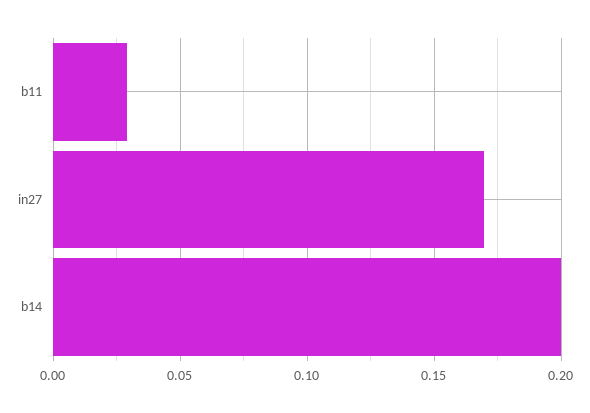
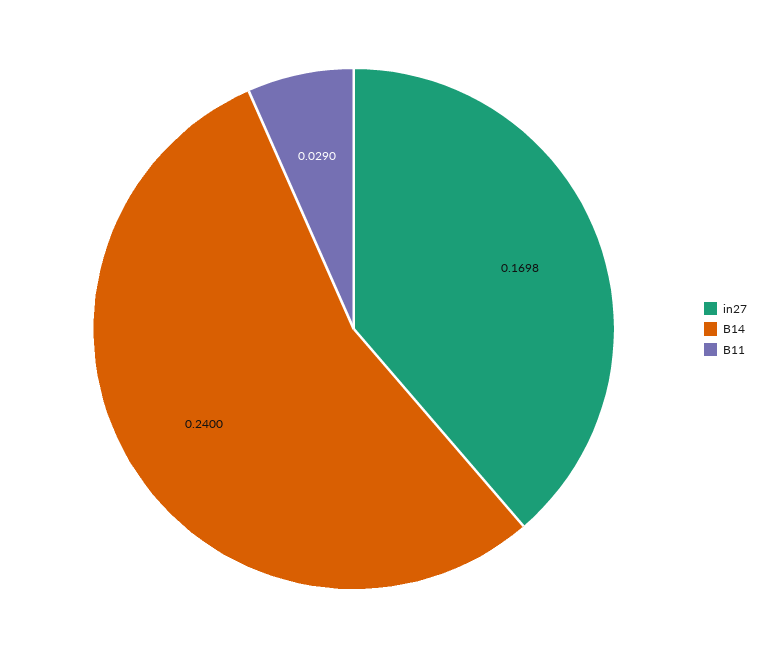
  {
    "b11": 0.029,
    "in27": 0.1698,
-   "b14": 0.2
+   "b14": 0.24
  }

